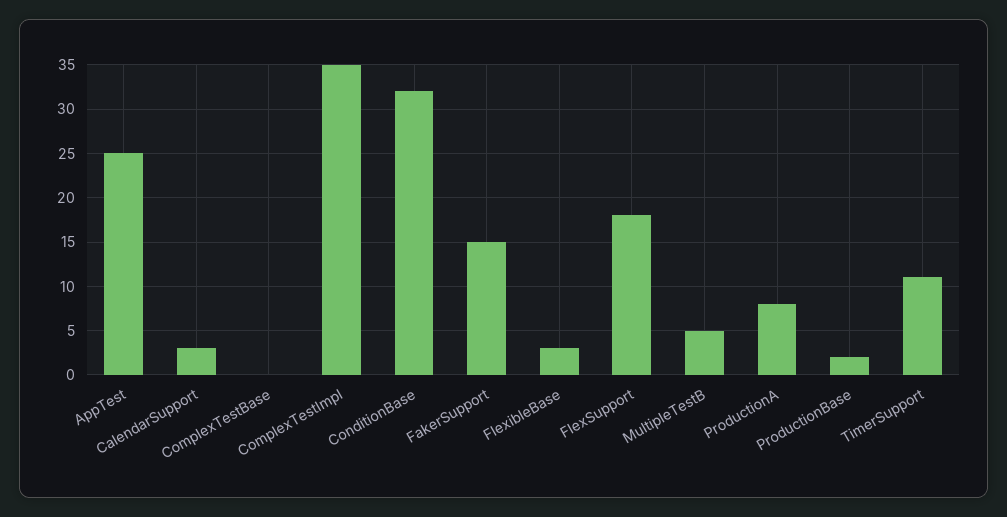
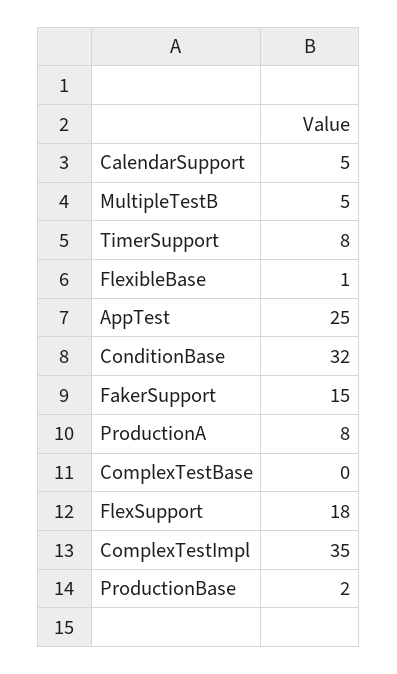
  {
    "AppTest": 25,
-   "CalendarSupport": 3,
+   "CalendarSupport": 5,
    "ComplexTestBase": 0,
    "ComplexTestImpl": 35,
    "ConditionBase": 32,
    "FakerSupport": 15,
-   "FlexibleBase": 3,
+   "FlexibleBase": 1,
    "FlexSupport": 18,
    "MultipleTestB": 5,
    "ProductionA": 8,
    "ProductionBase": 2,
-   "TimerSupport": 11
+   "TimerSupport": 8
  }

